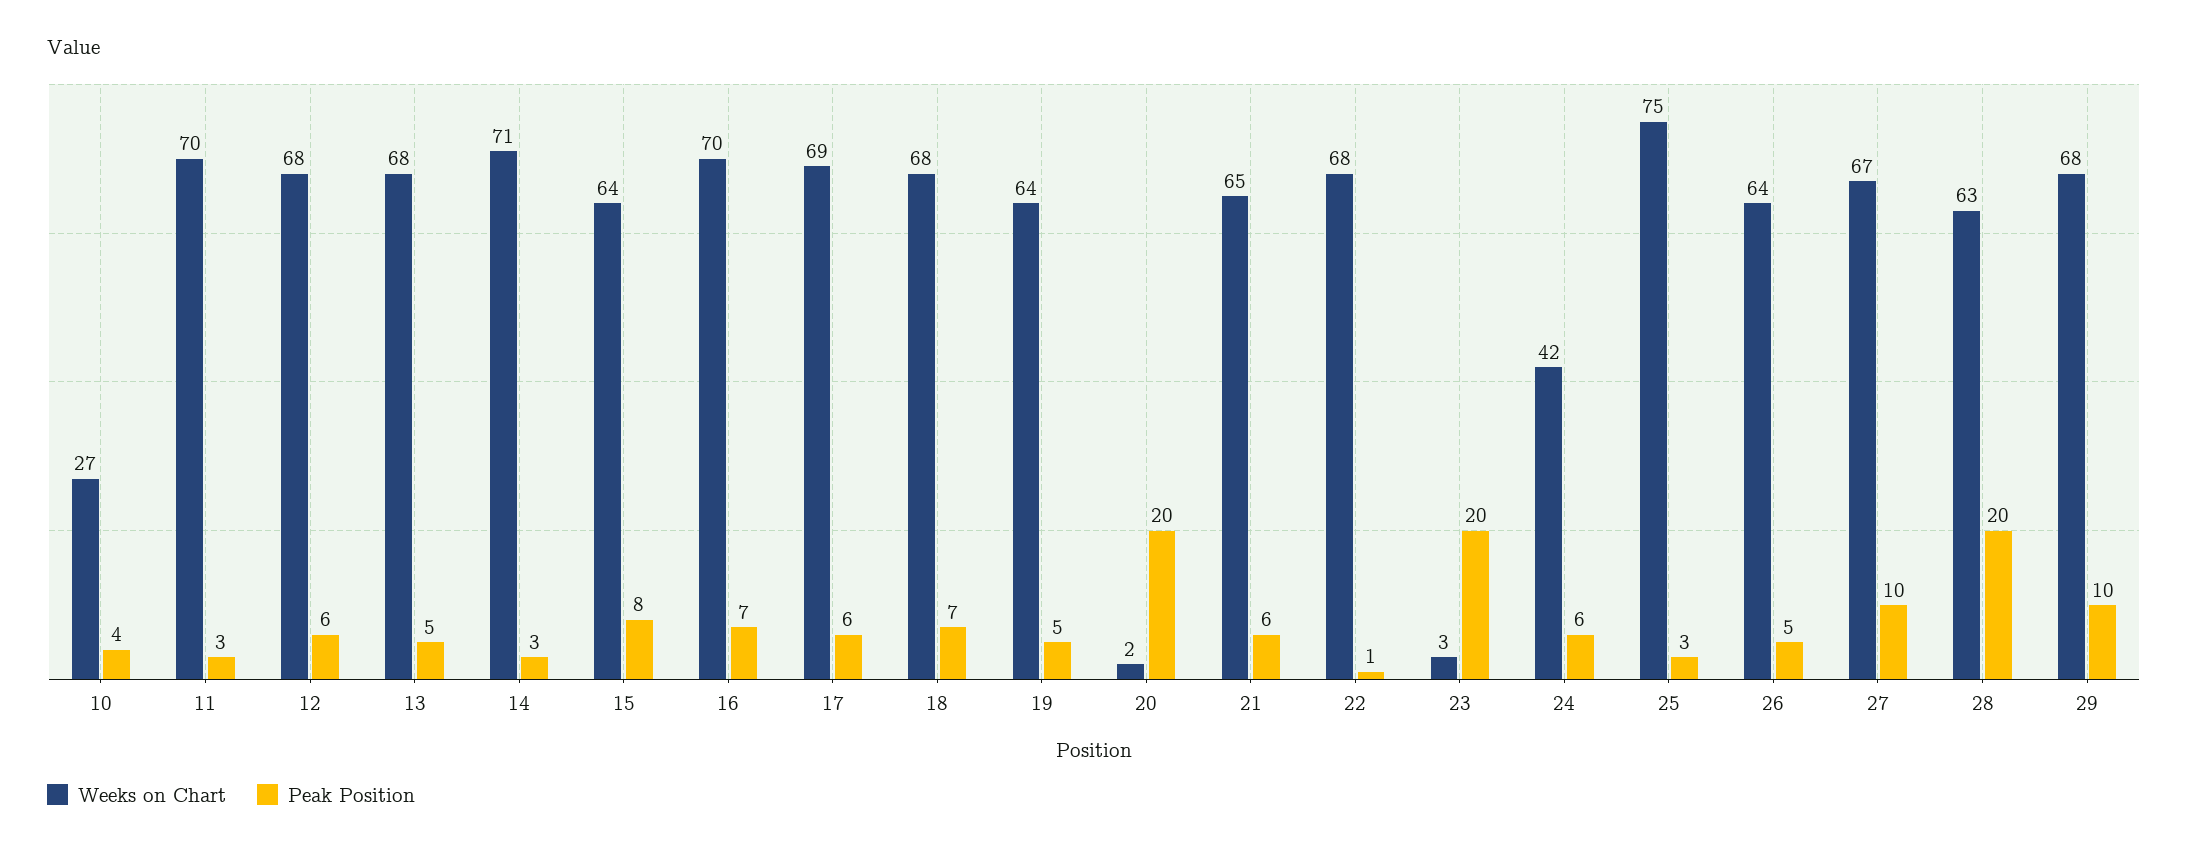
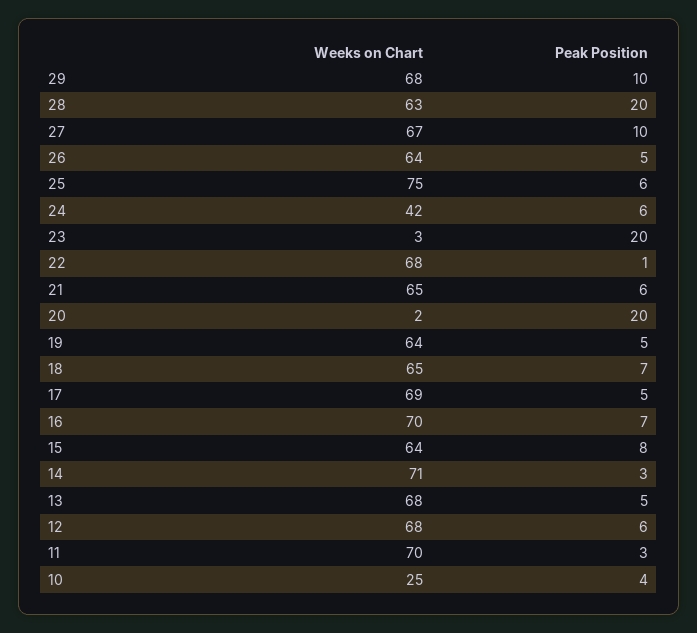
  {
    "Weeks on Chart": {
-     "10": 27,
+     "10": 25,
      "11": 70,
      "12": 68,
      "13": 68,
      "14": 71,
      "15": 64,
      "16": 70,
      "17": 69,
-     "18": 68,
+     "18": 65,
      "19": 64,
      "20": 2,
      "21": 65,
      "22": 68,
      "23": 3,
      "24": 42,
      "25": 75,
      "26": 64,
      "27": 67,
      "28": 63,
      "29": 68
    },
    "Peak Position": {
      "10": 4,
      "11": 3,
      "12": 6,
      "13": 5,
      "14": 3,
      "15": 8,
      "16": 7,
-     "17": 6,
+     "17": 5,
      "18": 7,
      "19": 5,
      "20": 20,
      "21": 6,
      "22": 1,
      "23": 20,
      "24": 6,
-     "25": 3,
+     "25": 6,
      "26": 5,
      "27": 10,
      "28": 20,
      "29": 10
    }
  }

